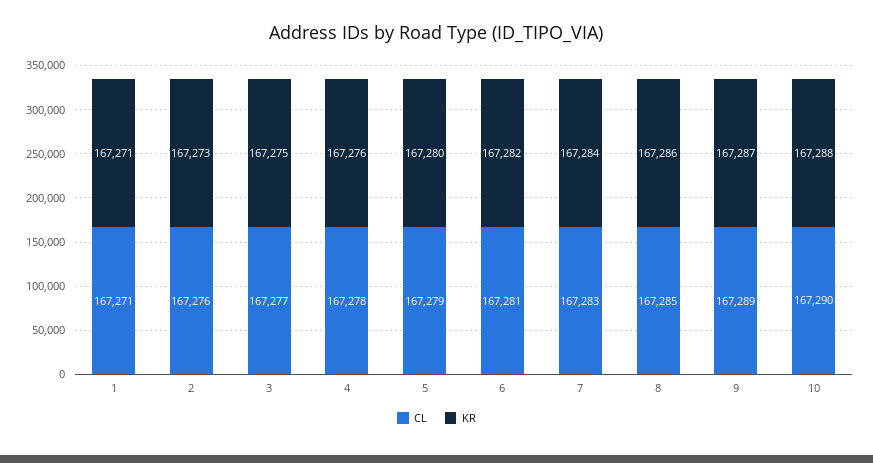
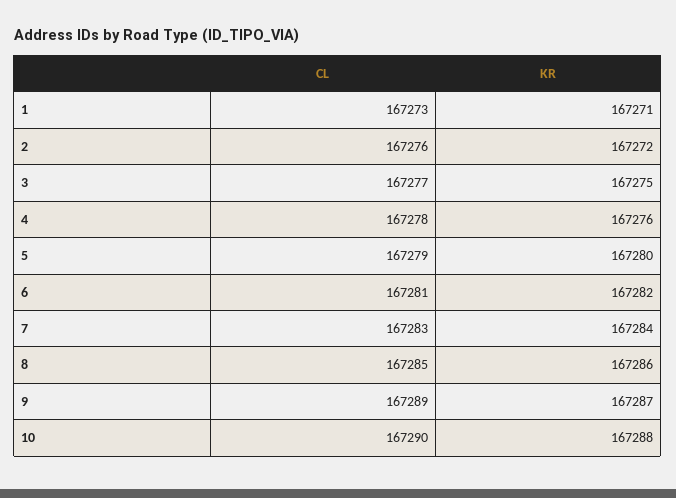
  {
    "CL": {
-     "1": 167271,
+     "1": 167273,
      "2": 167276,
      "3": 167277,
      "4": 167278,
      "5": 167279,
      "6": 167281,
      "7": 167283,
      "8": 167285,
      "9": 167289,
      "10": 167290
    },
    "KR": {
      "1": 167271,
-     "2": 167273,
+     "2": 167272,
      "3": 167275,
      "4": 167276,
      "5": 167280,
      "6": 167282,
      "7": 167284,
      "8": 167286,
      "9": 167287,
      "10": 167288
    }
  }

